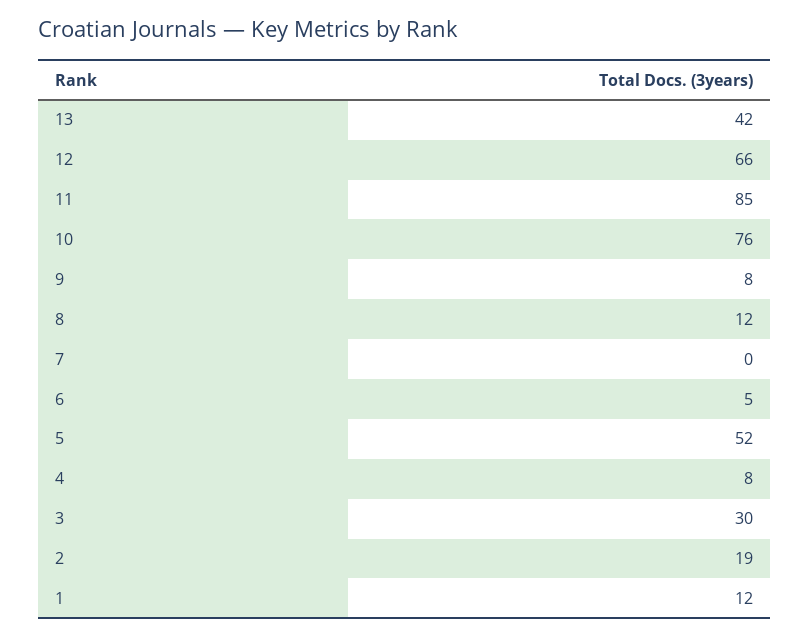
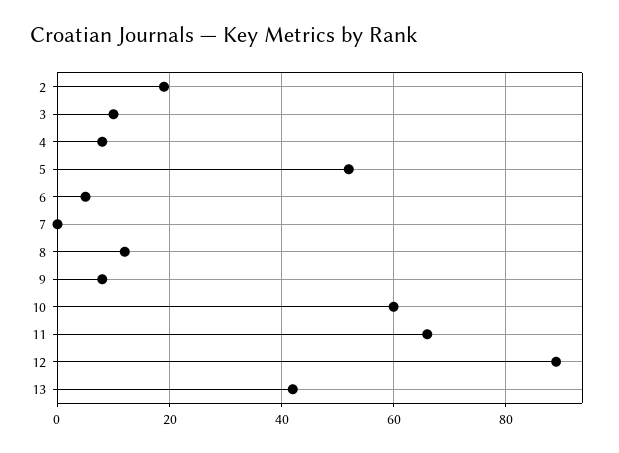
  {
    "13": 42,
-   "12": 66,
+   "12": 90,
-   "11": 85,
+   "11": 65,
-   "10": 76,
+   "10": 60,
    "9": 8,
    "8": 12,
    "7": 0,
    "6": 5,
    "5": 52,
    "4": 8,
-   "3": 30,
+   "3": 10,
-   "2": 19,
+   "2": 19
-   "1": 12
  }

